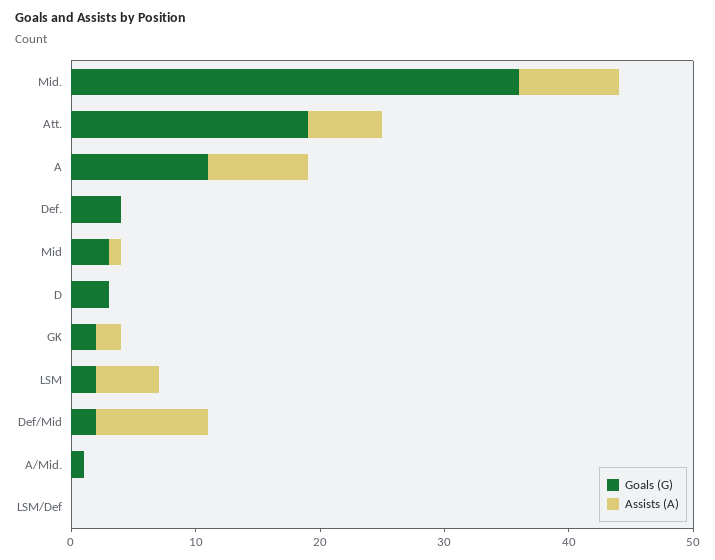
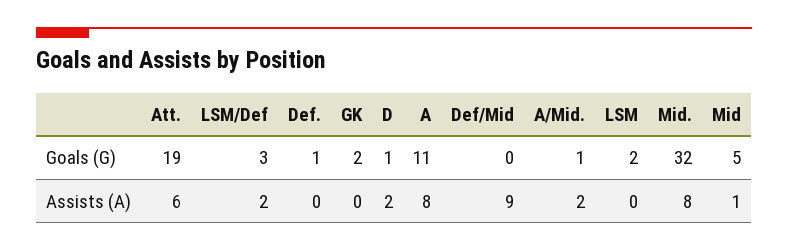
  {
    "Goals (G)": {
-     "Mid.": 36,
+     "Mid.": 32,
      "Att.": 19,
      "A": 11,
-     "Def.": 4,
+     "Def.": 1,
-     "Mid": 3,
+     "Mid": 5,
-     "D": 3,
+     "D": 1,
      "GK": 2,
      "LSM": 2,
-     "Def/Mid": 2,
+     "Def/Mid": 0,
      "A/Mid.": 1,
-     "LSM/Def": 0
+     "LSM/Def": 3
    },
    "Assists (A)": {
      "Mid.": 8,
      "Att.": 6,
      "A": 8,
      "Def.": 0,
      "Mid": 1,
-     "D": 0,
+     "D": 2,
-     "GK": 2,
+     "GK": 0,
-     "LSM": 5,
+     "LSM": 0,
      "Def/Mid": 9,
-     "A/Mid.": 0,
+     "A/Mid.": 2,
-     "LSM/Def": 0
+     "LSM/Def": 2
    }
  }

